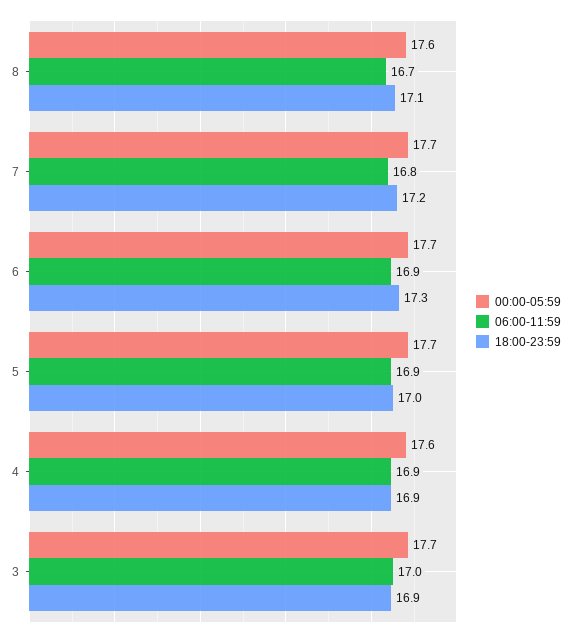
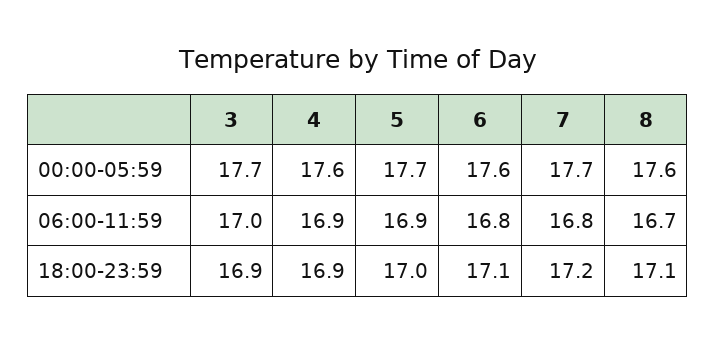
  {
    "00:00-05:59": {
      "8": 17.6,
      "7": 17.7,
-     "6": 17.7,
+     "6": 17.6,
      "5": 17.7,
      "4": 17.6,
      "3": 17.7
    },
    "06:00-11:59": {
      "8": 16.7,
      "7": 16.8,
-     "6": 16.9,
+     "6": 16.8,
      "5": 16.9,
      "4": 16.9,
      "3": 17
    },
    "18:00-23:59": {
      "8": 17.1,
      "7": 17.2,
-     "6": 17.3,
+     "6": 17.1,
      "5": 17,
      "4": 16.9,
      "3": 16.9
    }
  }

